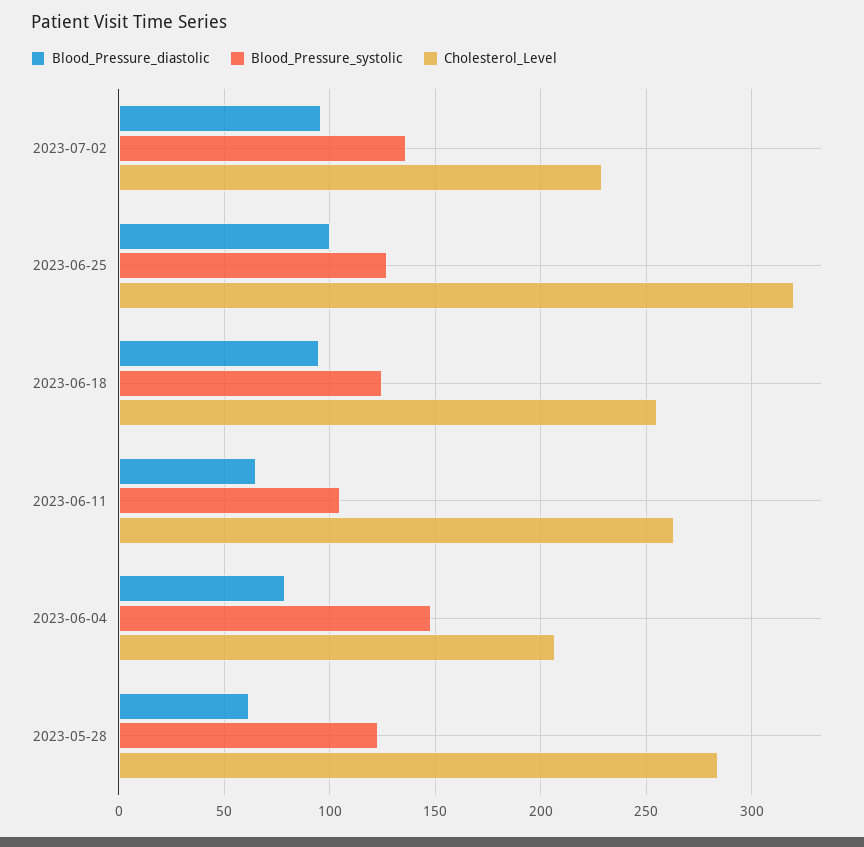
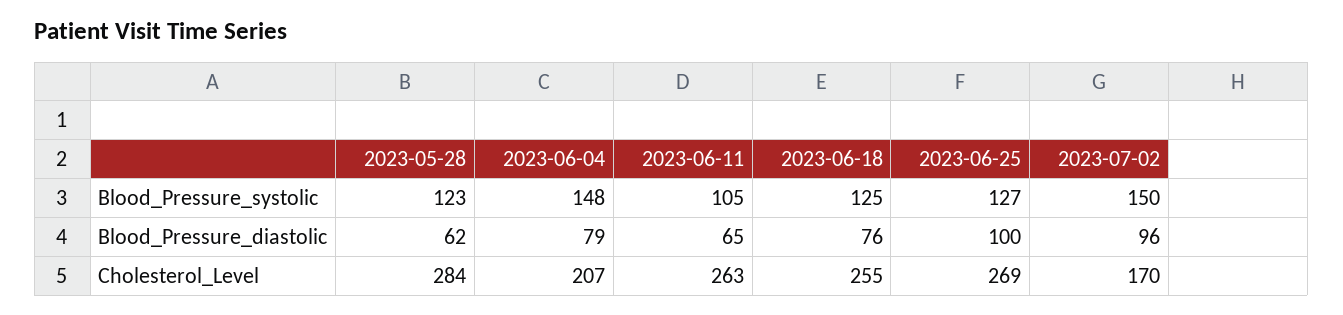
  {
    "Blood_Pressure_diastolic": {
      "2023-07-02": 96,
      "2023-06-25": 100,
-     "2023-06-18": 95,
+     "2023-06-18": 76,
      "2023-06-11": 65,
      "2023-06-04": 79,
      "2023-05-28": 62
    },
    "Blood_Pressure_systolic": {
-     "2023-07-02": 135,
+     "2023-07-02": 150,
      "2023-06-25": 127,
      "2023-06-18": 125,
      "2023-06-11": 105,
      "2023-06-04": 148,
      "2023-05-28": 123
    },
    "Cholesterol_Level": {
-     "2023-07-02": 230,
+     "2023-07-02": 170,
-     "2023-06-25": 320,
+     "2023-06-25": 269,
      "2023-06-18": 255,
      "2023-06-11": 263,
      "2023-06-04": 207,
      "2023-05-28": 284
    }
  }

